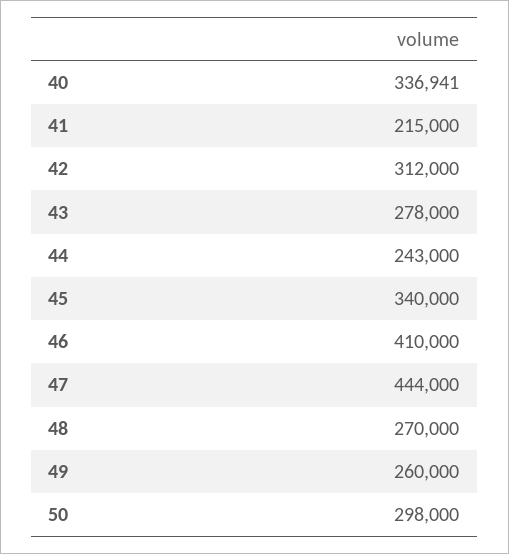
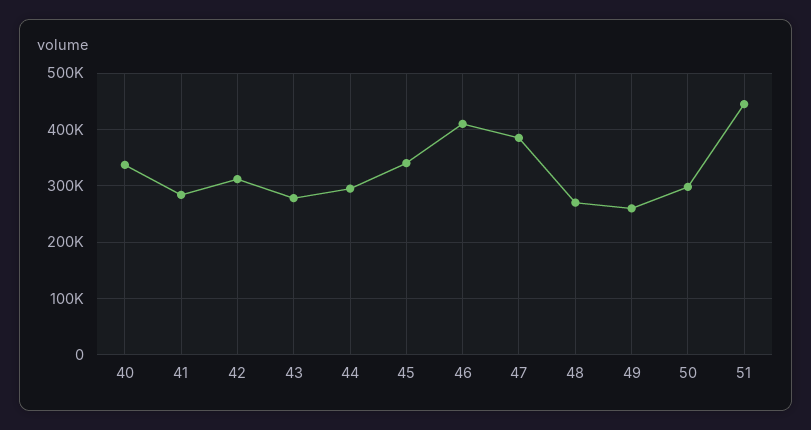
  {
    "40": 336941,
-   "41": 215000,
+   "41": 280000,
    "42": 312000,
    "43": 278000,
-   "44": 243000,
+   "44": 300000,
    "45": 340000,
    "46": 410000,
-   "47": 444000,
+   "47": 380000,
    "48": 270000,
    "49": 260000,
-   "50": 298000
+   "50": 298000,
+   "51": 440000
  }

